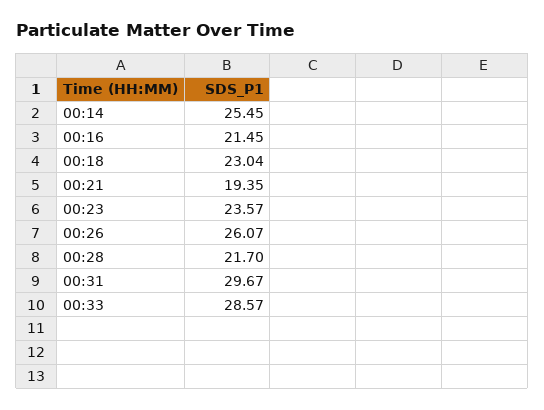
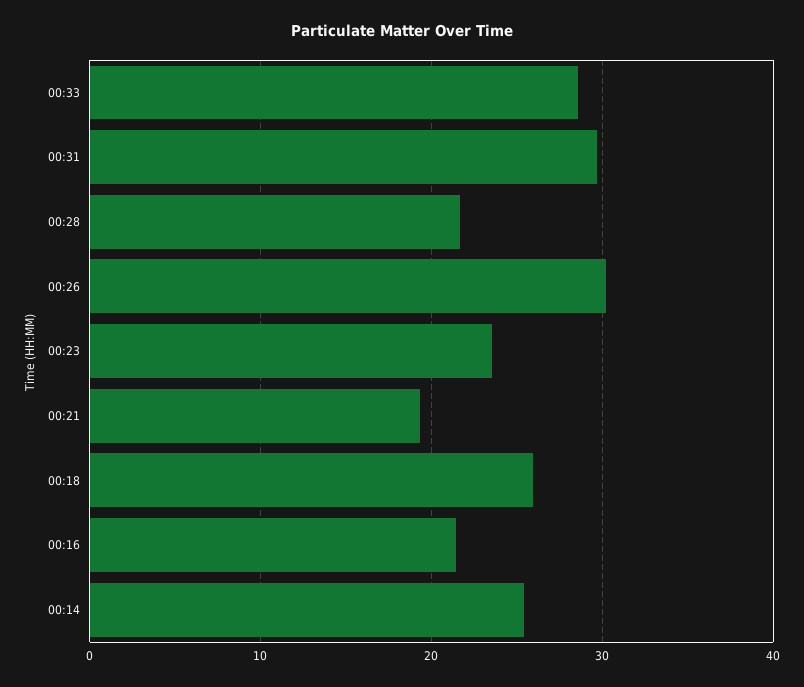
  {
    "00:14": 25.45,
    "00:16": 21.45,
-   "00:18": 23.04,
+   "00:18": 26,
    "00:21": 19.35,
    "00:23": 23.57,
-   "00:26": 26.07,
+   "00:26": 30,
    "00:28": 21.7,
    "00:31": 29.67,
    "00:33": 28.57
  }

